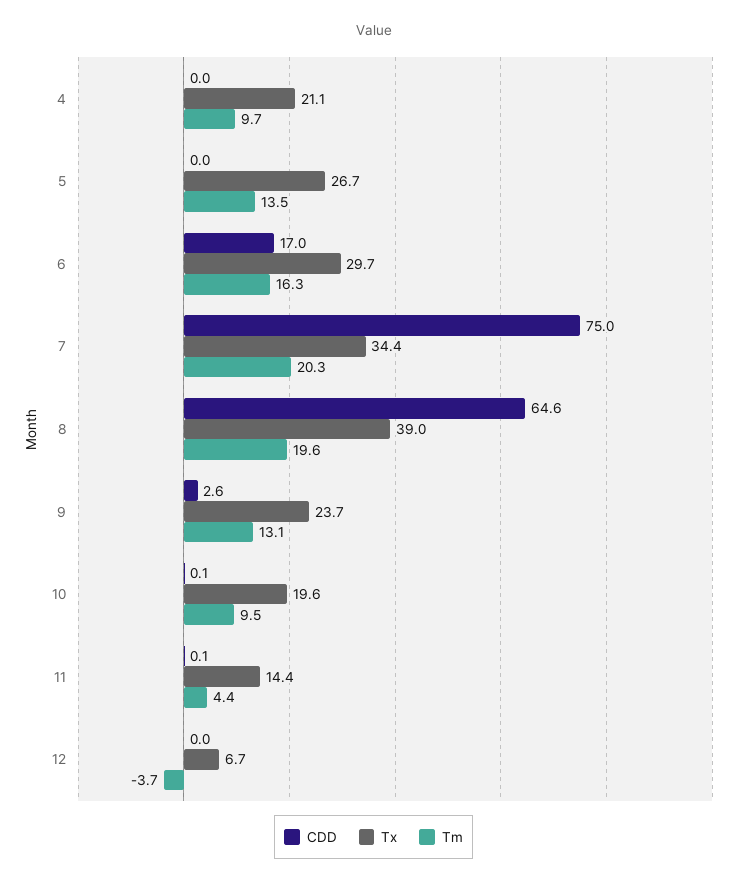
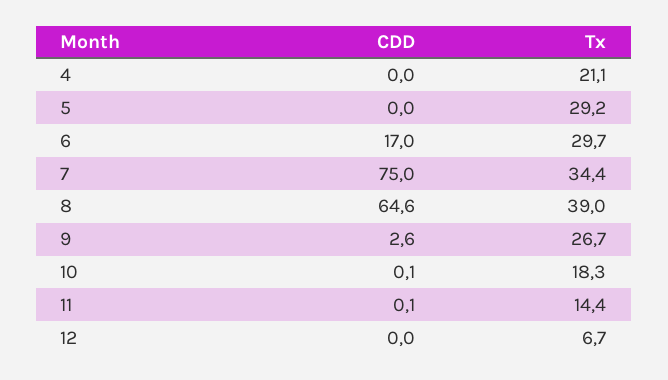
  {
    "CDD": {
      "4": 0,
      "5": 0,
      "6": 17,
      "7": 75,
      "8": 64.6,
      "9": 2.6,
      "10": 0.1,
      "11": 0.1,
      "12": 0
    },
    "Tx": {
      "4": 21.1,
-     "5": 26.7,
+     "5": 29.2,
      "6": 29.7,
      "7": 34.4,
      "8": 39,
-     "9": 23.7,
+     "9": 26.7,
-     "10": 19.6,
+     "10": 18.3,
      "11": 14.4,
      "12": 6.7
-   },
+   }
-   "Tm": {
-     "4": 9.7,
-     "5": 13.5,
-     "6": 16.3,
-     "7": 20.3,
-     "8": 19.6,
-     "9": 13.1,
-     "10": 9.5,
-     "11": 4.4,
-     "12": -3.7
-   }
  }

